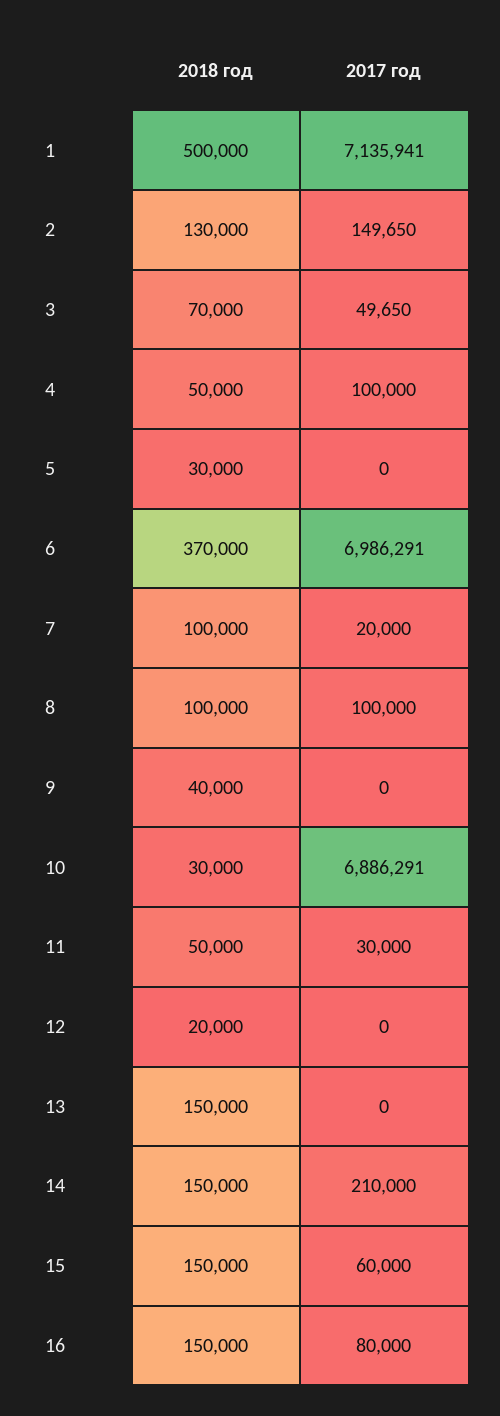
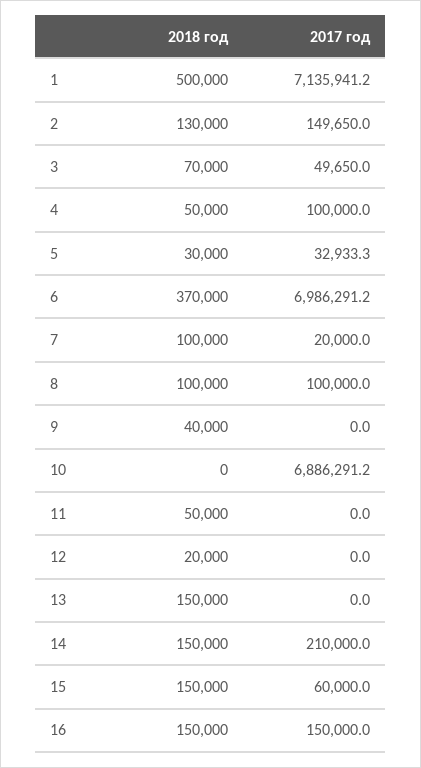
  {
    "2018 год": {
      "1": 500000,
      "2": 130000,
      "3": 70000,
      "4": 50000,
      "5": 30000,
      "6": 370000,
      "7": 100000,
      "8": 100000,
      "9": 40000,
-     "10": 30000,
+     "10": 0,
      "11": 50000,
      "12": 20000,
      "13": 150000,
      "14": 150000,
      "15": 150000,
      "16": 150000
    },
    "2017 год": {
      "1": 7135941.2,
      "2": 149650,
      "3": 49650,
      "4": 100000,
-     "5": 0,
+     "5": 32933.3,
      "6": 6986291.2,
      "7": 20000,
      "8": 100000,
      "9": 0,
      "10": 6886291.2,
-     "11": 30000,
+     "11": 0,
      "12": 0,
      "13": 0,
      "14": 210000,
      "15": 60000,
-     "16": 80000
+     "16": 150000
    }
  }

